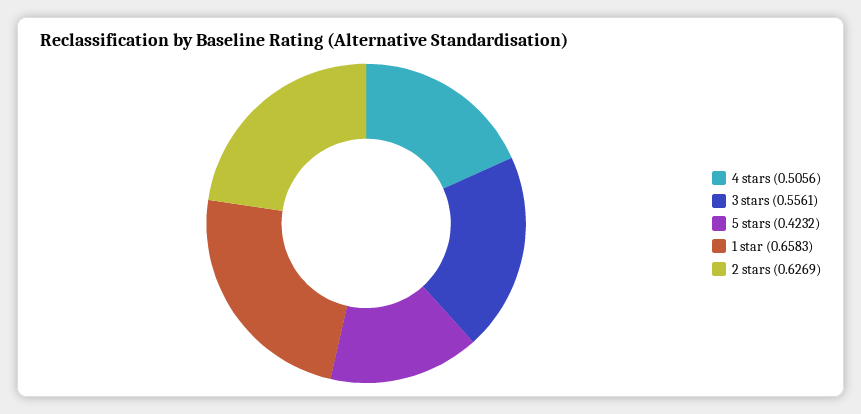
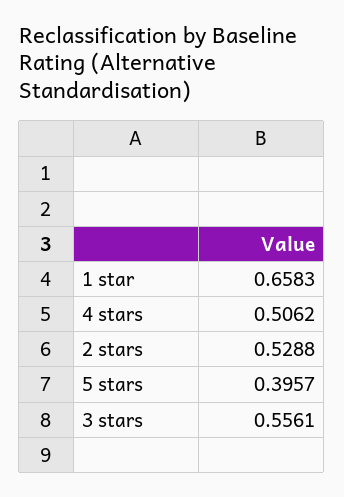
  {
-   "4 stars": 0.5056,
+   "4 stars": 0.5062,
    "3 stars": 0.5561,
-   "5 stars": 0.4232,
+   "5 stars": 0.3957,
    "1 star": 0.6583,
-   "2 stars": 0.6269
+   "2 stars": 0.5288
  }

